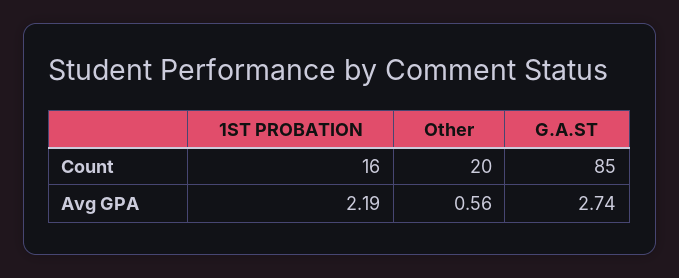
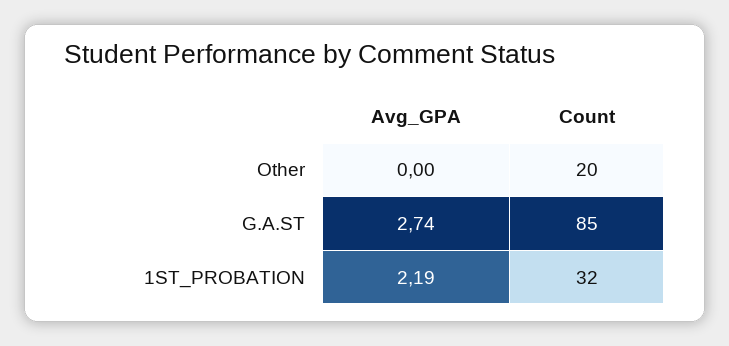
  {
    "1ST PROBATION": {
-     "Count": 16,
+     "Count": 32,
      "Avg GPA": 2.19
    },
    "Other": {
      "Count": 20,
-     "Avg GPA": 0.56
+     "Avg GPA": 0
    },
    "G.A.ST": {
      "Count": 85,
      "Avg GPA": 2.74
    }
  }

